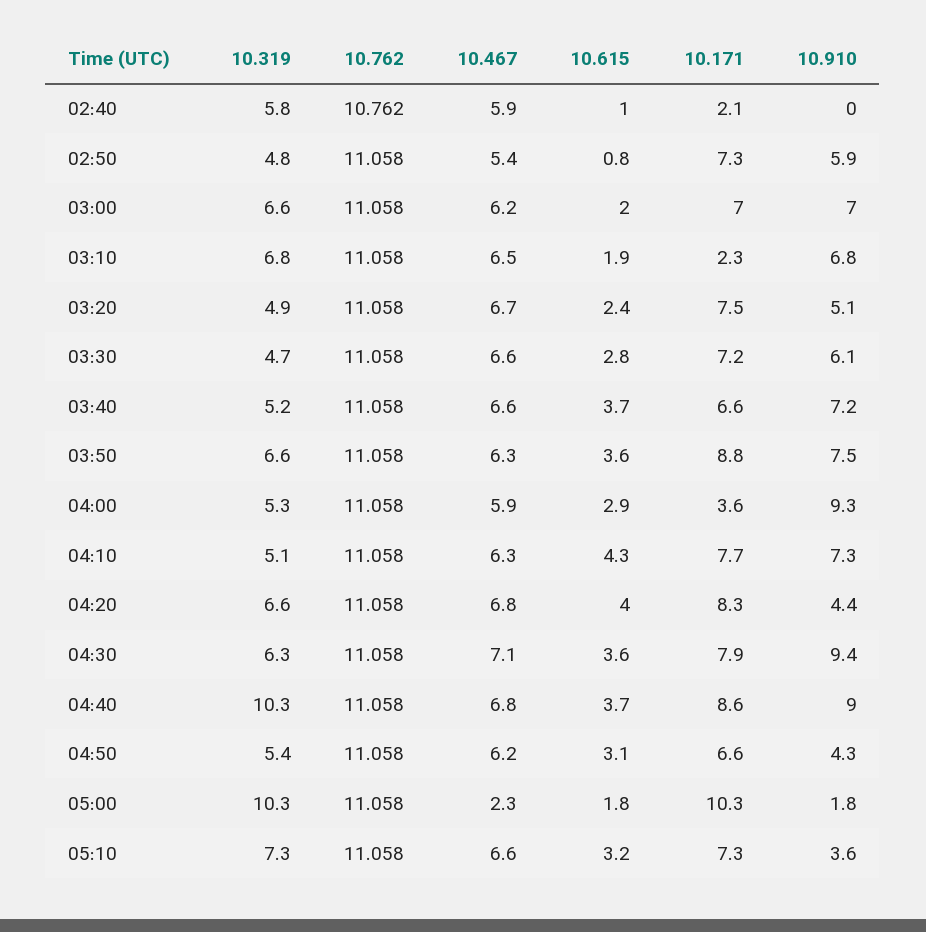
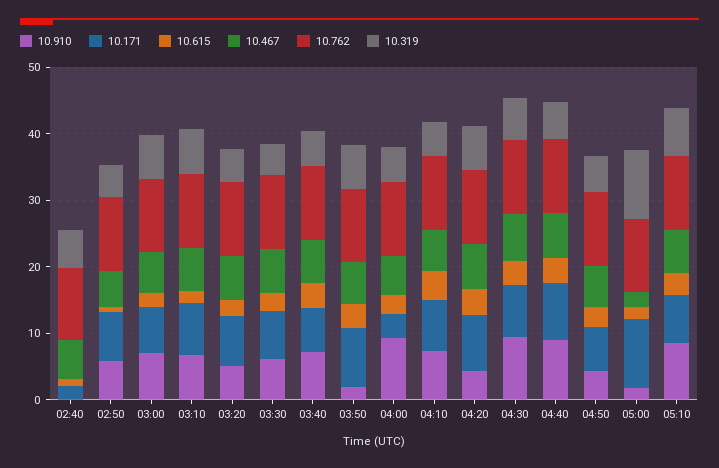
  {
    "10.319": {
      "02:40": 5.8,
      "02:50": 4.8,
      "03:00": 6.6,
      "03:10": 6.8,
      "03:20": 4.9,
      "03:30": 4.7,
      "03:40": 5.2,
      "03:50": 6.6,
      "04:00": 5.3,
      "04:10": 5.1,
      "04:20": 6.6,
      "04:30": 6.3,
-     "04:40": 10.3,
+     "04:40": 6,
      "04:50": 5.4,
      "05:00": 10.3,
      "05:10": 7.3
    },
    "10.762": {
      "02:40": 10.762,
      "02:50": 11.058,
      "03:00": 11.058,
      "03:10": 11.058,
      "03:20": 11.058,
      "03:30": 11.058,
      "03:40": 11.058,
      "03:50": 11.058,
      "04:00": 11.058,
      "04:10": 11.058,
      "04:20": 11.058,
      "04:30": 11.058,
      "04:40": 11.058,
      "04:50": 11.058,
      "05:00": 11.058,
      "05:10": 11.058
    },
    "10.467": {
      "02:40": 5.9,
      "02:50": 5.4,
      "03:00": 6.2,
      "03:10": 6.5,
      "03:20": 6.7,
      "03:30": 6.6,
      "03:40": 6.6,
      "03:50": 6.3,
      "04:00": 5.9,
      "04:10": 6.3,
      "04:20": 6.8,
      "04:30": 7.1,
      "04:40": 6.8,
      "04:50": 6.2,
      "05:00": 2.3,
      "05:10": 6.6
    },
    "10.615": {
      "02:40": 1,
      "02:50": 0.8,
      "03:00": 2,
      "03:10": 1.9,
      "03:20": 2.4,
      "03:30": 2.8,
      "03:40": 3.7,
      "03:50": 3.6,
      "04:00": 2.9,
      "04:10": 4.3,
      "04:20": 4,
      "04:30": 3.6,
      "04:40": 3.7,
      "04:50": 3.1,
      "05:00": 1.8,
      "05:10": 3.2
    },
    "10.171": {
      "02:40": 2.1,
      "02:50": 7.3,
      "03:00": 7,
-     "03:10": 2.3,
+     "03:10": 8,
      "03:20": 7.5,
      "03:30": 7.2,
      "03:40": 6.6,
      "03:50": 8.8,
      "04:00": 3.6,
      "04:10": 7.7,
      "04:20": 8.3,
      "04:30": 7.9,
      "04:40": 8.6,
      "04:50": 6.6,
      "05:00": 10.3,
      "05:10": 7.3
    },
    "10.910": {
      "02:40": 0,
      "02:50": 5.9,
      "03:00": 7,
      "03:10": 6.8,
      "03:20": 5.1,
      "03:30": 6.1,
      "03:40": 7.2,
-     "03:50": 7.5,
+     "03:50": 2,
      "04:00": 9.3,
      "04:10": 7.3,
      "04:20": 4.4,
      "04:30": 9.4,
      "04:40": 9,
      "04:50": 4.3,
      "05:00": 1.8,
-     "05:10": 3.6
+     "05:10": 8
    }
  }

